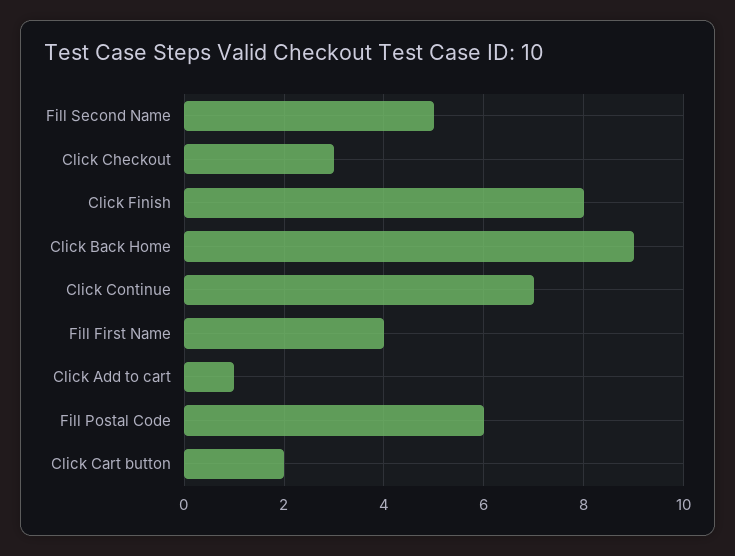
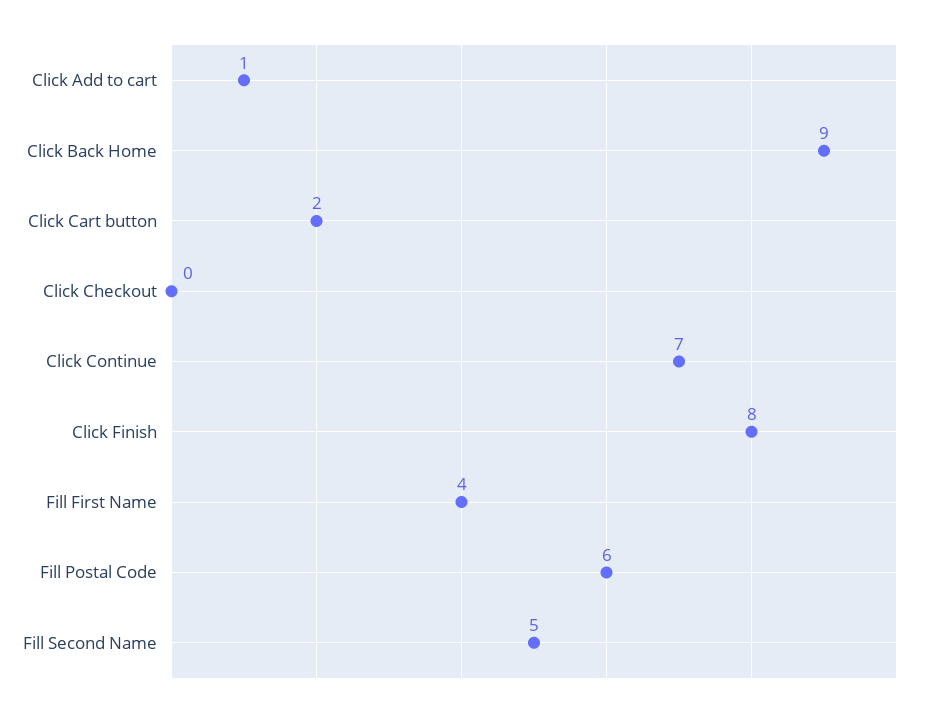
  {
    "Fill Second Name": 5,
-   "Click Checkout": 3,
+   "Click Checkout": 0,
    "Click Finish": 8,
    "Click Back Home": 9,
    "Click Continue": 7,
    "Fill First Name": 4,
    "Click Add to cart": 1,
    "Fill Postal Code": 6,
    "Click Cart button": 2
  }

